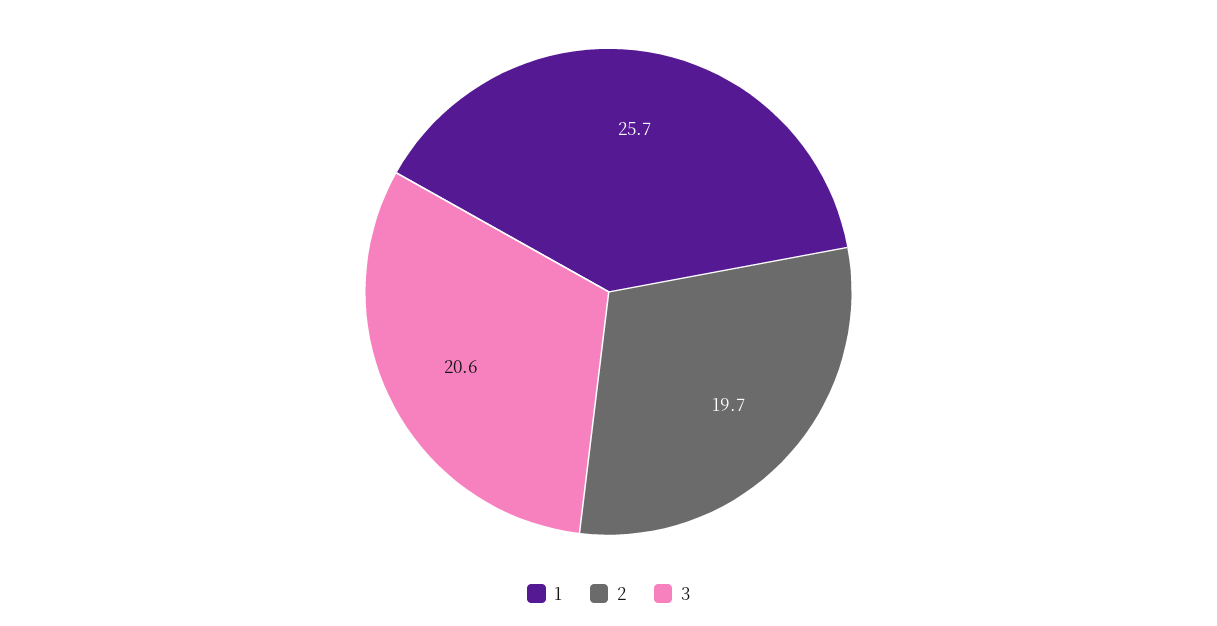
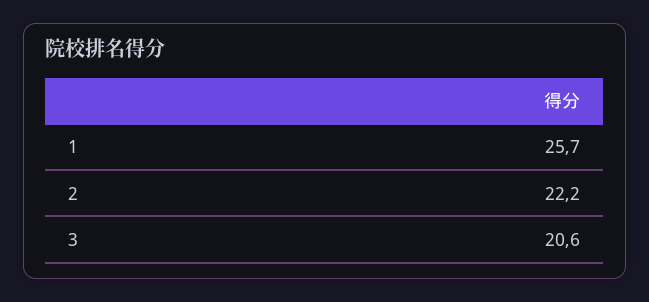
  {
    "1": 25.7,
-   "2": 19.7,
+   "2": 22.2,
    "3": 20.6
  }

